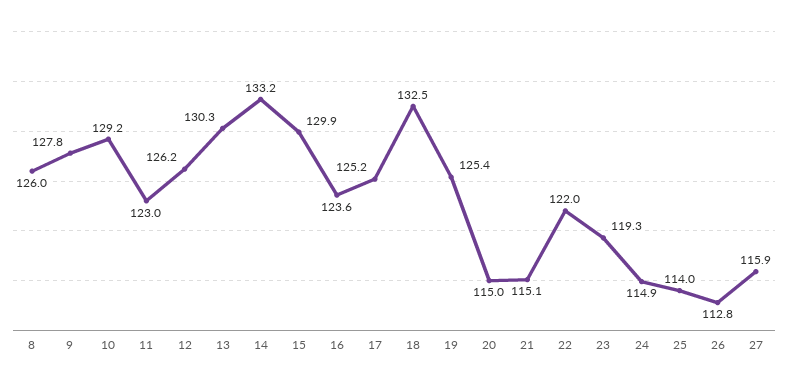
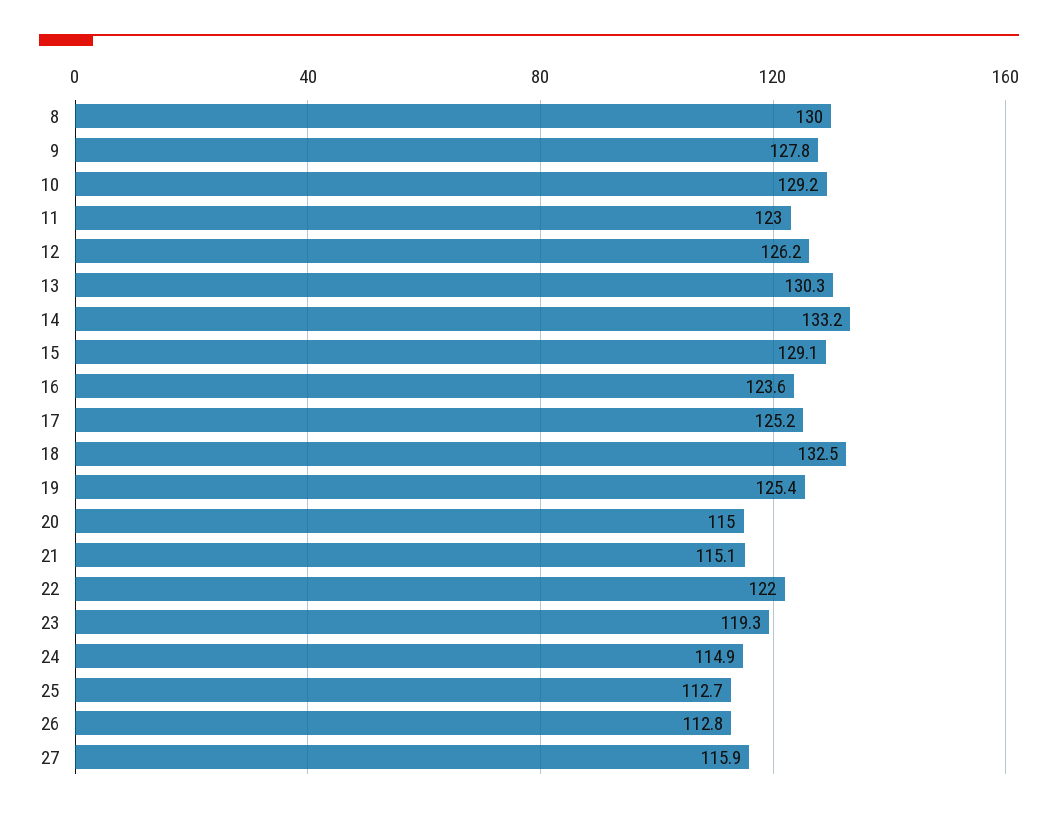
  {
-   "8": 126,
+   "8": 130,
    "9": 127.8,
    "10": 129.2,
    "11": 123,
    "12": 126.2,
    "13": 130.3,
    "14": 133.2,
-   "15": 129.9,
+   "15": 129.1,
    "16": 123.6,
    "17": 125.2,
    "18": 132.5,
    "19": 125.4,
    "20": 115,
    "21": 115.1,
    "22": 122,
    "23": 119.3,
    "24": 114.9,
-   "25": 114,
+   "25": 112.7,
    "26": 112.8,
    "27": 115.9
  }

